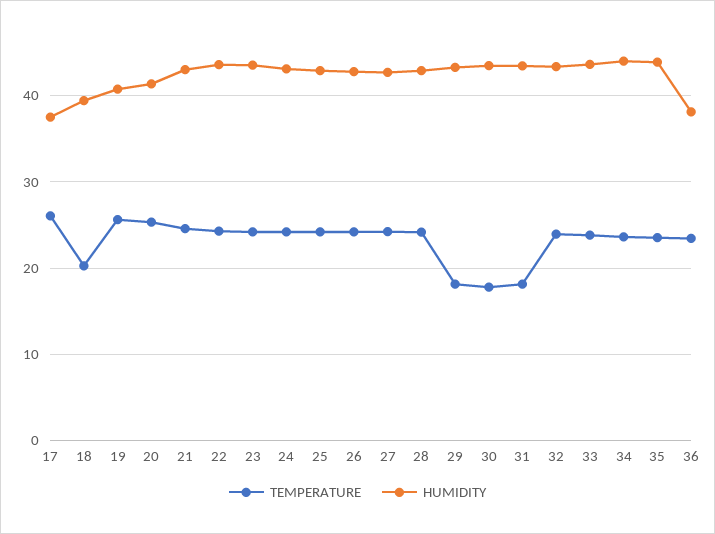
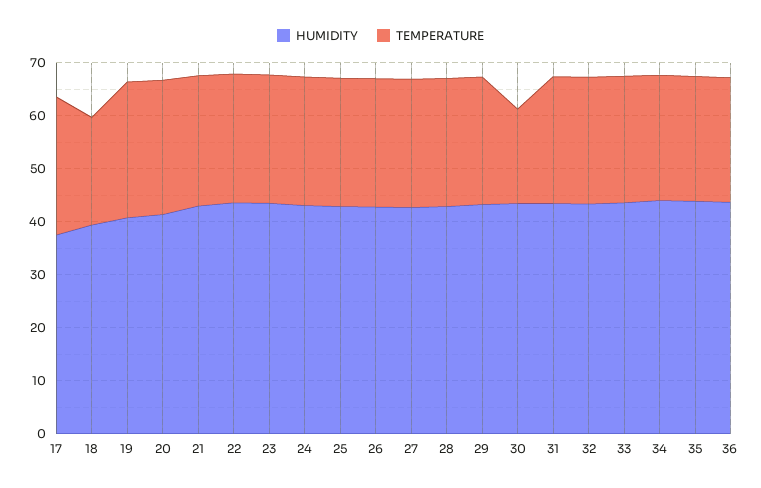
  {
    "TEMPERATURE": {
      "17": 26,
      "18": 20,
      "19": 26,
      "20": 25,
      "21": 25,
      "22": 24,
      "23": 24,
      "24": 24,
      "25": 24,
      "26": 24,
      "27": 24,
      "28": 24,
-     "29": 18,
+     "29": 24,
      "30": 18,
-     "31": 18,
+     "31": 24,
      "32": 24,
      "33": 24,
      "34": 24,
      "35": 24,
      "36": 23
    },
    "HUMIDITY": {
      "17": 38,
      "18": 39,
      "19": 41,
      "20": 41,
      "21": 43,
      "22": 44,
      "23": 44,
      "24": 43,
      "25": 43,
      "26": 43,
      "27": 43,
      "28": 43,
      "29": 43,
      "30": 43,
      "31": 43,
      "32": 43,
      "33": 44,
      "34": 44,
      "35": 44,
-     "36": 38
+     "36": 44
    }
  }

